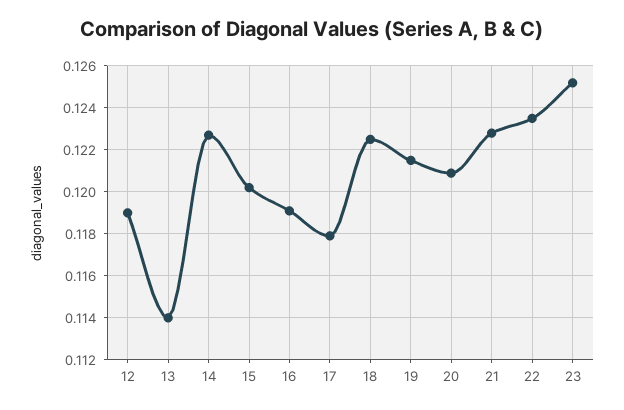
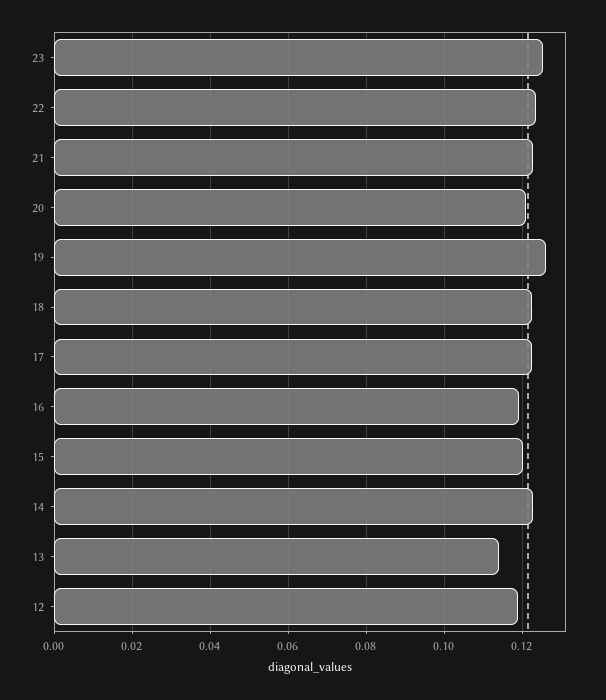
  {
    "12": 0.119,
    "13": 0.114,
    "14": 0.1225,
    "15": 0.12,
    "16": 0.119,
-   "17": 0.118,
+   "17": 0.122,
    "18": 0.1225,
-   "19": 0.1215,
+   "19": 0.126,
    "20": 0.121,
    "21": 0.123,
    "22": 0.1235,
    "23": 0.125
  }

